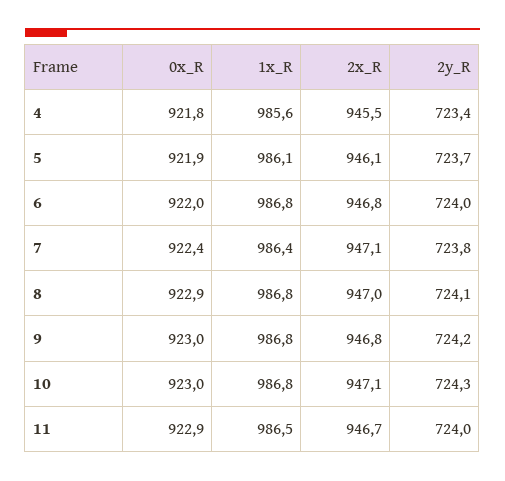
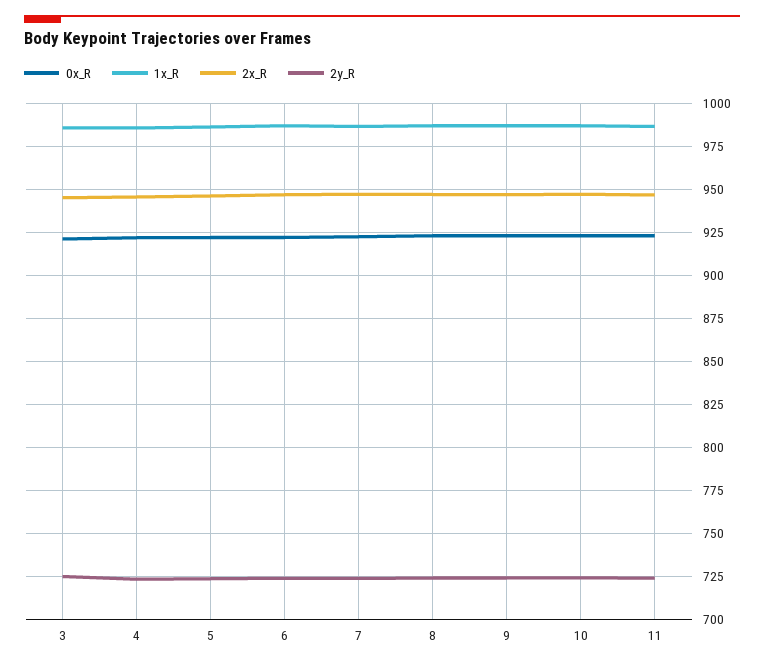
  {
    "0x_R": {
      "4": 921.8,
      "5": 921.9,
      "6": 922,
      "7": 922.4,
      "8": 922.9,
      "9": 923,
      "10": 923,
-     "11": 922.9
+     "11": 922.9,
+     "3": 920
    },
    "1x_R": {
      "4": 985.6,
      "5": 986.1,
      "6": 986.8,
      "7": 986.4,
      "8": 986.8,
      "9": 986.8,
      "10": 986.8,
-     "11": 986.5
+     "11": 986.5,
+     "3": 985
    },
    "2x_R": {
      "4": 945.5,
      "5": 946.1,
      "6": 946.8,
      "7": 947.1,
      "8": 947,
      "9": 946.8,
      "10": 947.1,
-     "11": 946.7
+     "11": 946.7,
+     "3": 945
    },
    "2y_R": {
      "4": 723.4,
      "5": 723.7,
      "6": 724,
      "7": 723.8,
      "8": 724.1,
      "9": 724.2,
      "10": 724.3,
-     "11": 724
+     "11": 724,
+     "3": 725
    }
  }

